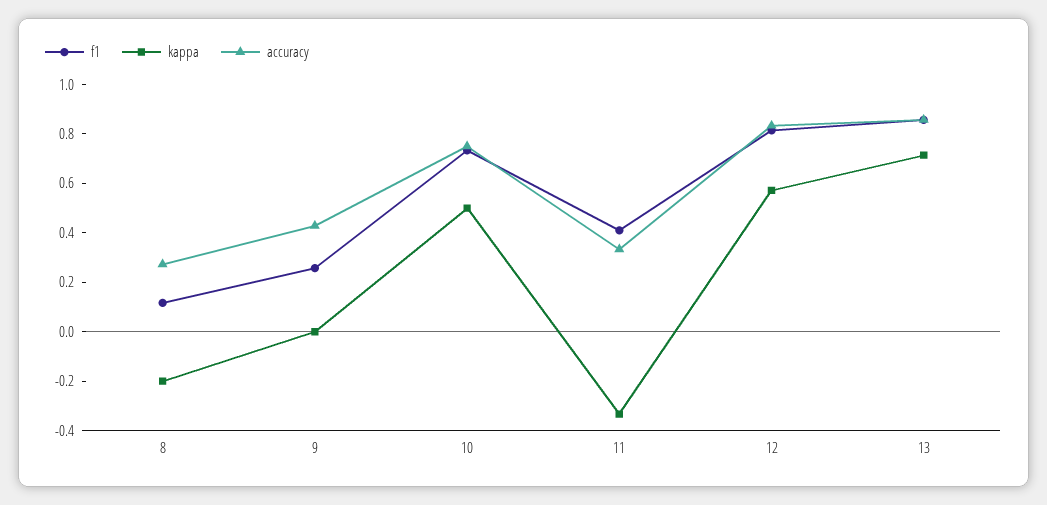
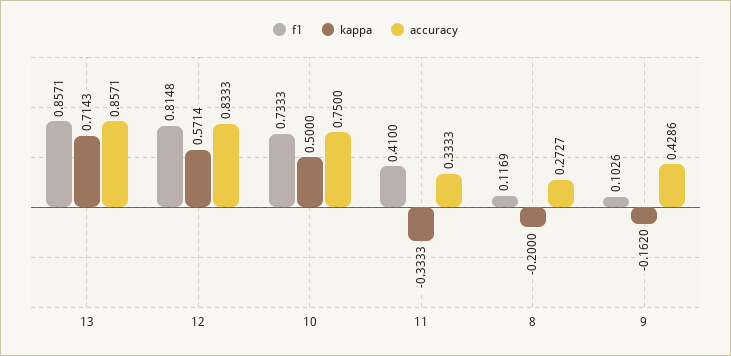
  {
    "f1": {
      "8": 0.1169,
-     "9": 0.25,
+     "9": 0.1026,
      "10": 0.7333,
      "11": 0.41,
      "12": 0.8148,
      "13": 0.8571
    },
    "kappa": {
      "8": -0.2,
-     "9": 0,
+     "9": -0.162,
      "10": 0.5,
      "11": -0.3333,
      "12": 0.5714,
      "13": 0.7143
    },
    "accuracy": {
      "8": 0.2727,
      "9": 0.4286,
      "10": 0.75,
      "11": 0.3333,
      "12": 0.8333,
      "13": 0.8571
    }
  }

